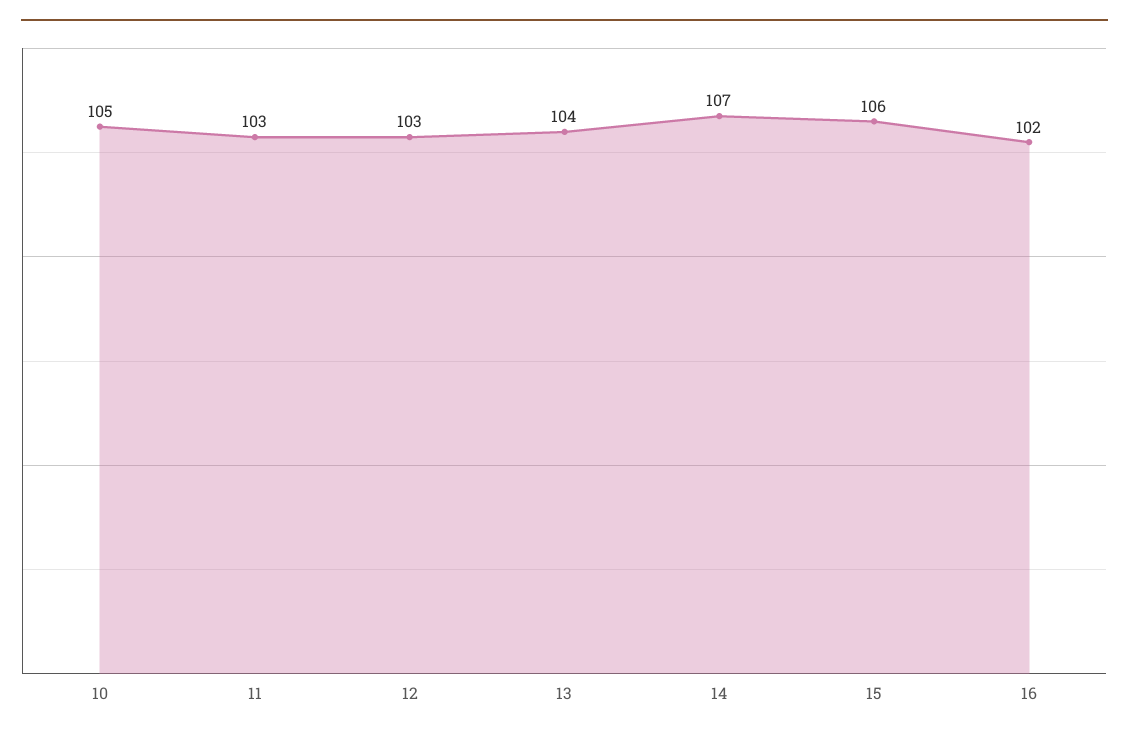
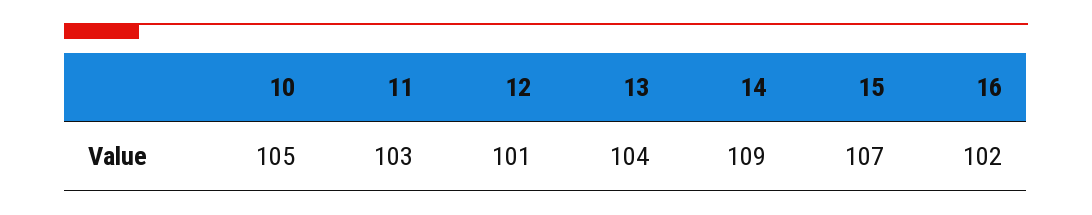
  {
    "10": 105,
    "11": 103,
-   "12": 103,
+   "12": 101,
    "13": 104,
-   "14": 107,
+   "14": 109,
-   "15": 106,
+   "15": 107,
    "16": 102
  }

